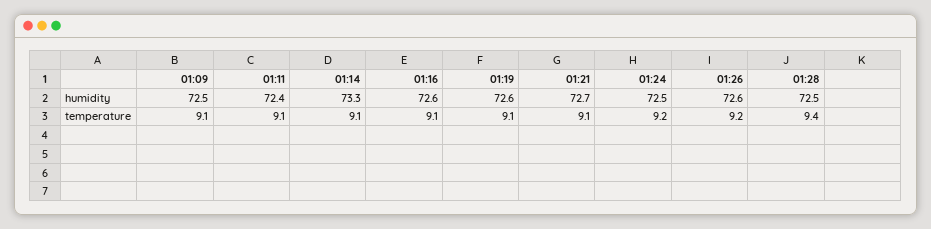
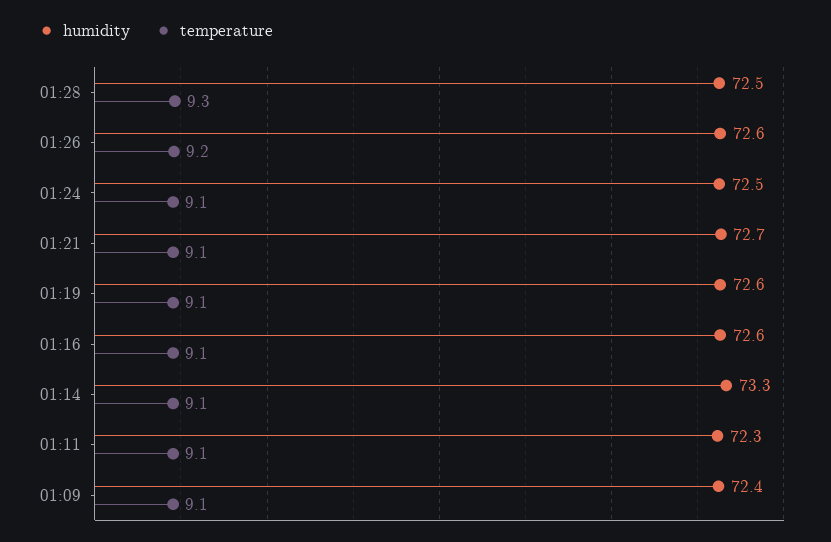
  {
    "humidity": {
-     "01:09": 72.5,
+     "01:09": 72.4,
-     "01:11": 72.4,
+     "01:11": 72.3,
      "01:14": 73.3,
      "01:16": 72.6,
      "01:19": 72.6,
      "01:21": 72.7,
      "01:24": 72.5,
      "01:26": 72.6,
      "01:28": 72.5
    },
    "temperature": {
      "01:09": 9.1,
      "01:11": 9.1,
      "01:14": 9.1,
      "01:16": 9.1,
      "01:19": 9.1,
      "01:21": 9.1,
-     "01:24": 9.2,
+     "01:24": 9.1,
      "01:26": 9.2,
-     "01:28": 9.4
+     "01:28": 9.3
    }
  }

